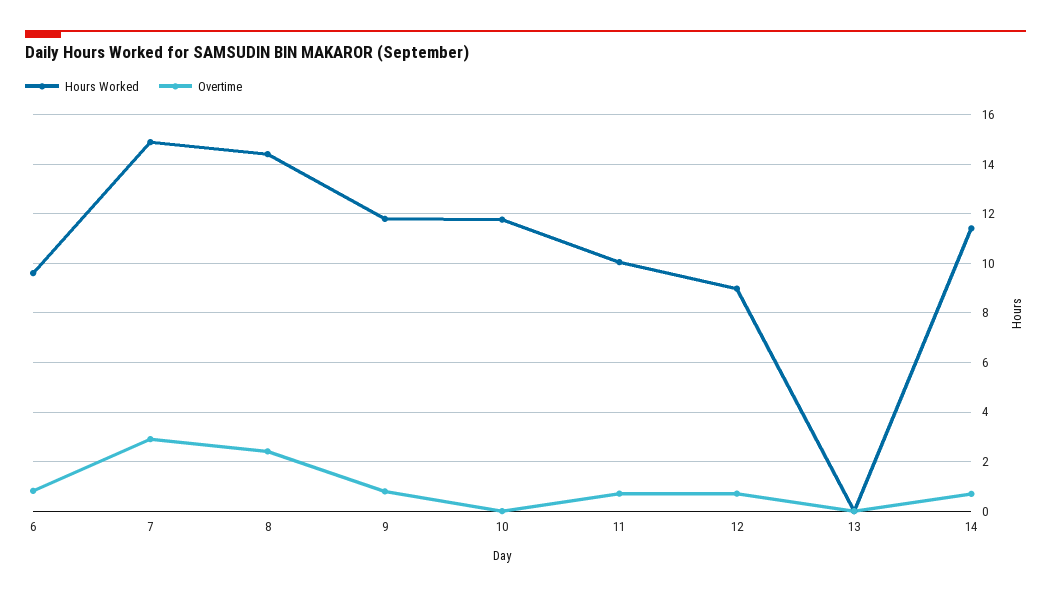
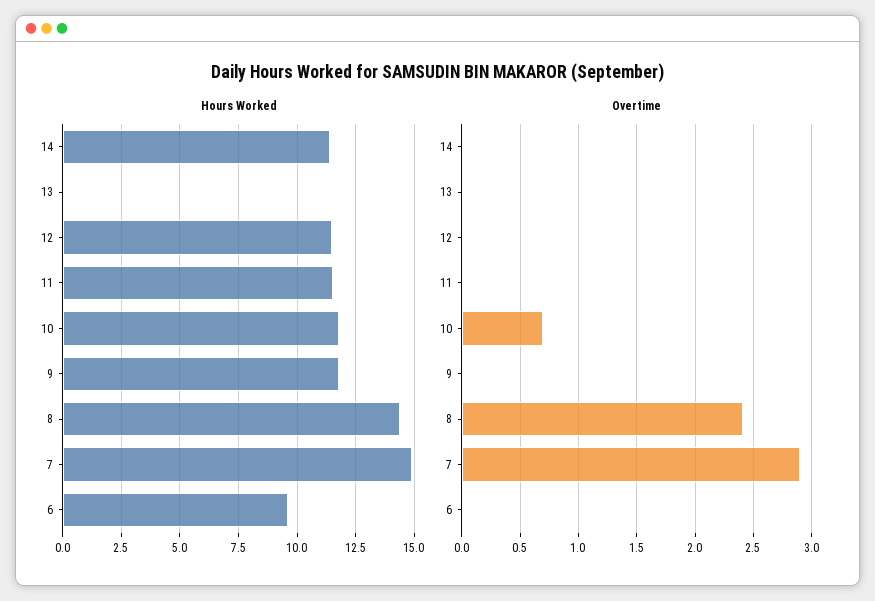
  {
    "Hours Worked": {
      "6": 9.5,
      "7": 15,
      "8": 14.5,
      "9": 11.75,
      "10": 11.75,
-     "11": 10,
+     "11": 11.5,
-     "12": 9,
+     "12": 11.5,
      "13": 0,
      "14": 11.5
    },
    "Overtime": {
-     "6": 0.75,
+     "6": 0,
      "7": 2.9,
      "8": 2.4,
-     "9": 0.75,
+     "9": 0,
-     "10": 0,
+     "10": 0.7,
-     "11": 0.75,
+     "11": 0,
-     "12": 0.75,
+     "12": 0,
      "13": 0,
-     "14": 0.75
+     "14": 0
    }
  }

